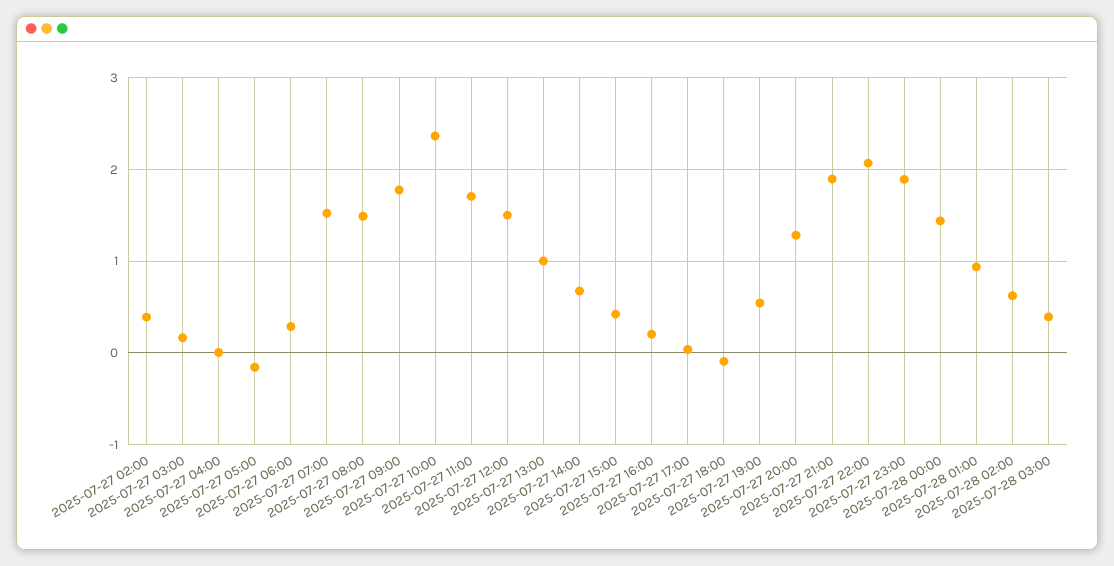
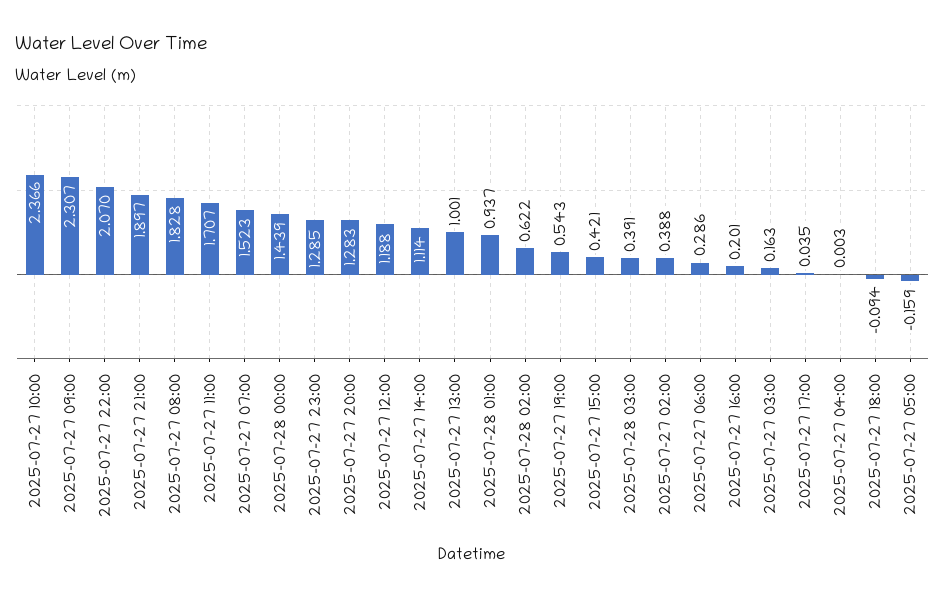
  {
    "2025-07-27 02:00": 0.388,
    "2025-07-27 03:00": 0.163,
    "2025-07-27 04:00": 0.003,
    "2025-07-27 05:00": -0.159,
    "2025-07-27 06:00": 0.286,
    "2025-07-27 07:00": 1.523,
-   "2025-07-27 08:00": 1.5,
+   "2025-07-27 08:00": 1.828,
-   "2025-07-27 09:00": 1.8,
+   "2025-07-27 09:00": 2.307,
    "2025-07-27 10:00": 2.366,
    "2025-07-27 11:00": 1.707,
-   "2025-07-27 12:00": 1.5,
+   "2025-07-27 12:00": 1.188,
    "2025-07-27 13:00": 1.001,
-   "2025-07-27 14:00": 0.7,
+   "2025-07-27 14:00": 1.114,
    "2025-07-27 15:00": 0.421,
    "2025-07-27 16:00": 0.201,
    "2025-07-27 17:00": 0.035,
    "2025-07-27 18:00": -0.094,
    "2025-07-27 19:00": 0.543,
    "2025-07-27 20:00": 1.283,
    "2025-07-27 21:00": 1.897,
    "2025-07-27 22:00": 2.07,
-   "2025-07-27 23:00": 1.9,
+   "2025-07-27 23:00": 1.285,
    "2025-07-28 00:00": 1.439,
    "2025-07-28 01:00": 0.937,
    "2025-07-28 02:00": 0.622,
    "2025-07-28 03:00": 0.391
  }

